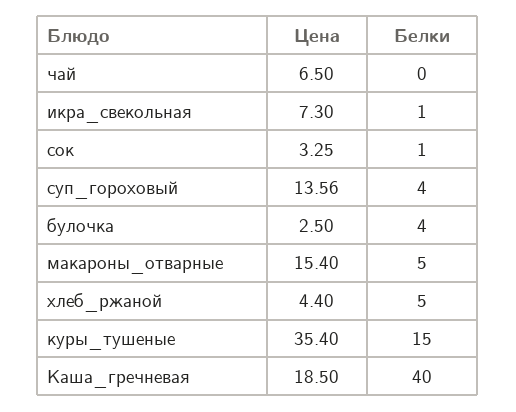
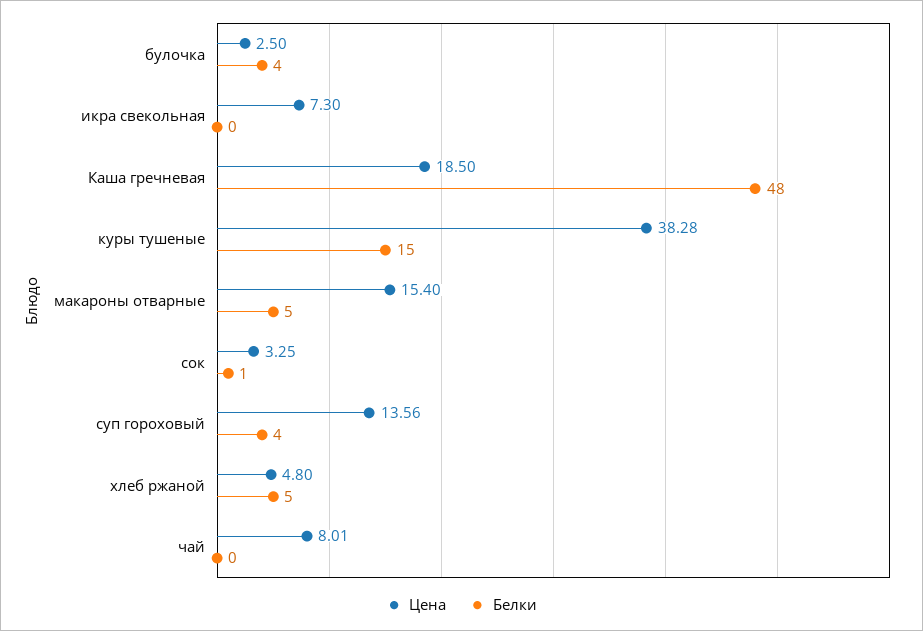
  {
    "Цена": {
-     "чай": 6.5,
+     "чай": 8.01,
      "икра_свекольная": 7.3,
      "сок": 3.25,
      "суп_гороховый": 13.56,
      "булочка": 2.5,
      "макароны_отварные": 15.4,
-     "хлеб_ржаной": 4.4,
+     "хлеб_ржаной": 4.8,
-     "куры_тушеные": 35.4,
+     "куры_тушеные": 38.28,
      "Каша_гречневая": 18.5
    },
    "Белки": {
      "чай": 0,
-     "икра_свекольная": 1,
+     "икра_свекольная": 0,
      "сок": 1,
      "суп_гороховый": 4,
      "булочка": 4,
      "макароны_отварные": 5,
      "хлеб_ржаной": 5,
      "куры_тушеные": 15,
-     "Каша_гречневая": 40
+     "Каша_гречневая": 48
    }
  }

